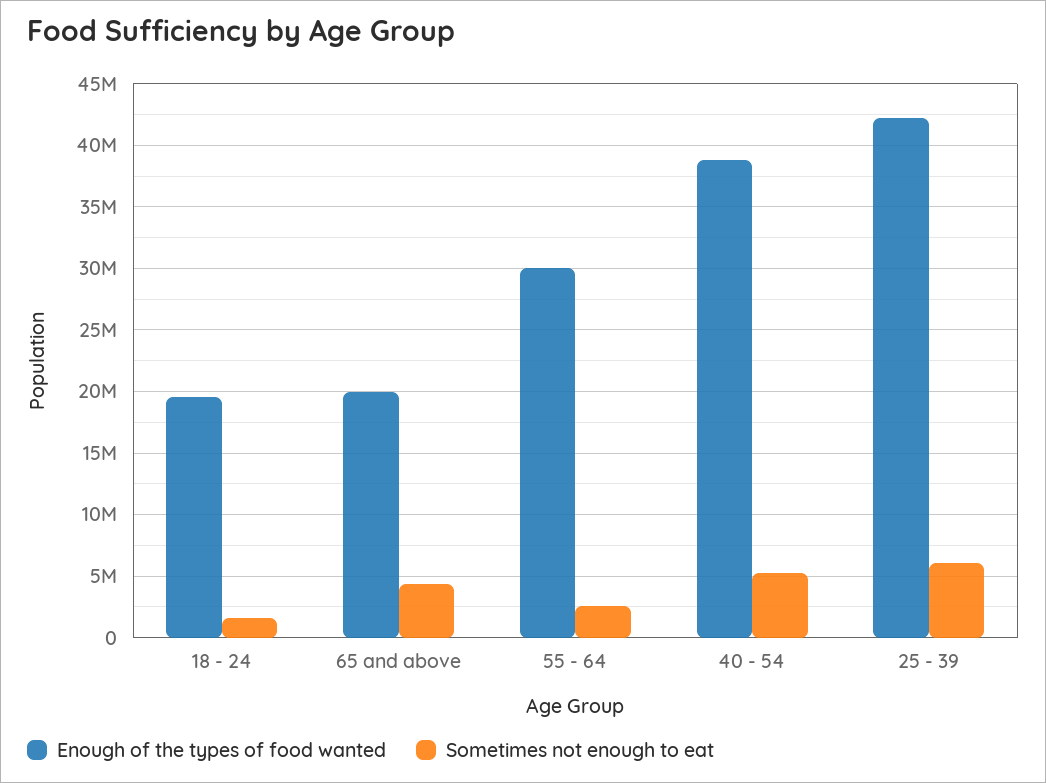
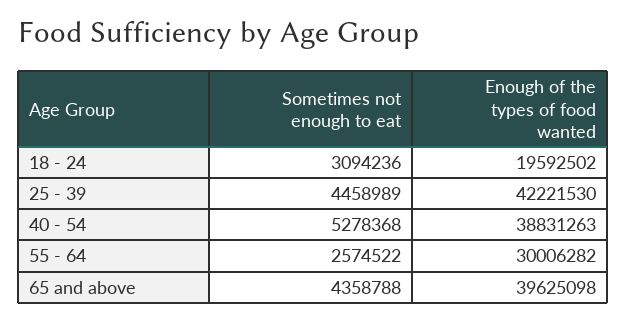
  {
    "Enough of the types of food wanted": {
      "18 - 24": 19592502,
-     "65 and above": 20000000,
+     "65 and above": 39625098,
      "55 - 64": 30006282,
      "40 - 54": 38831263,
      "25 - 39": 42221530
    },
    "Sometimes not enough to eat": {
-     "18 - 24": 1500000,
+     "18 - 24": 3094236,
      "65 and above": 4358788,
      "55 - 64": 2574522,
      "40 - 54": 5278368,
-     "25 - 39": 6000000
+     "25 - 39": 4458989
    }
  }

